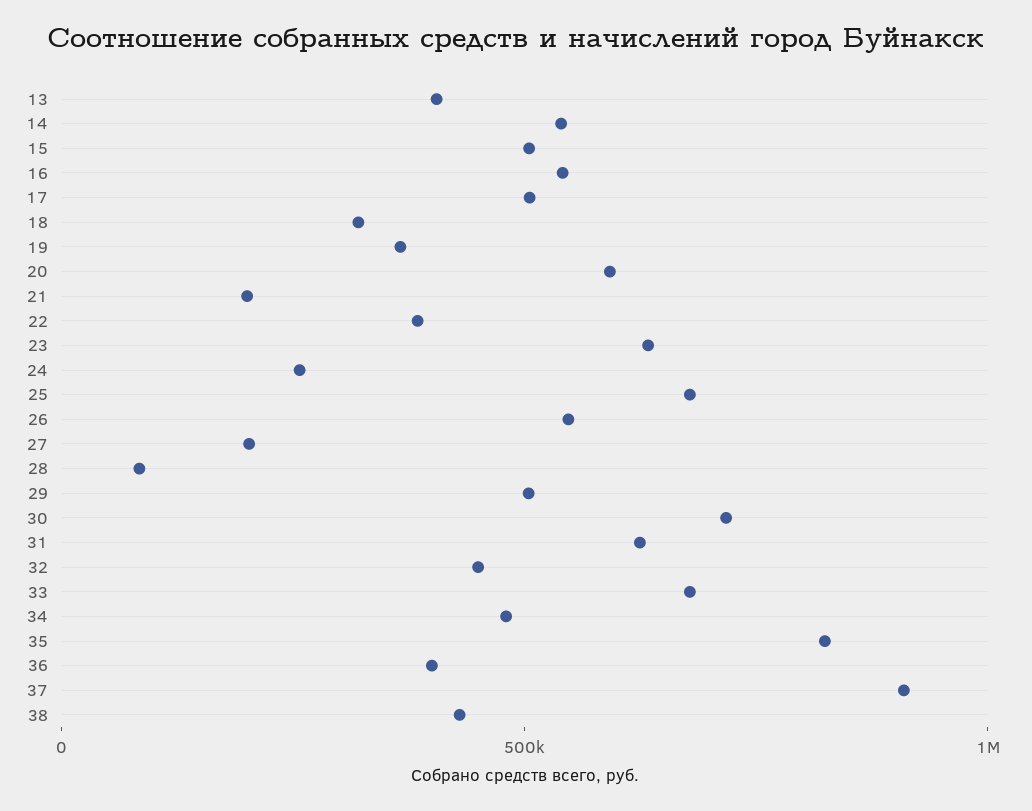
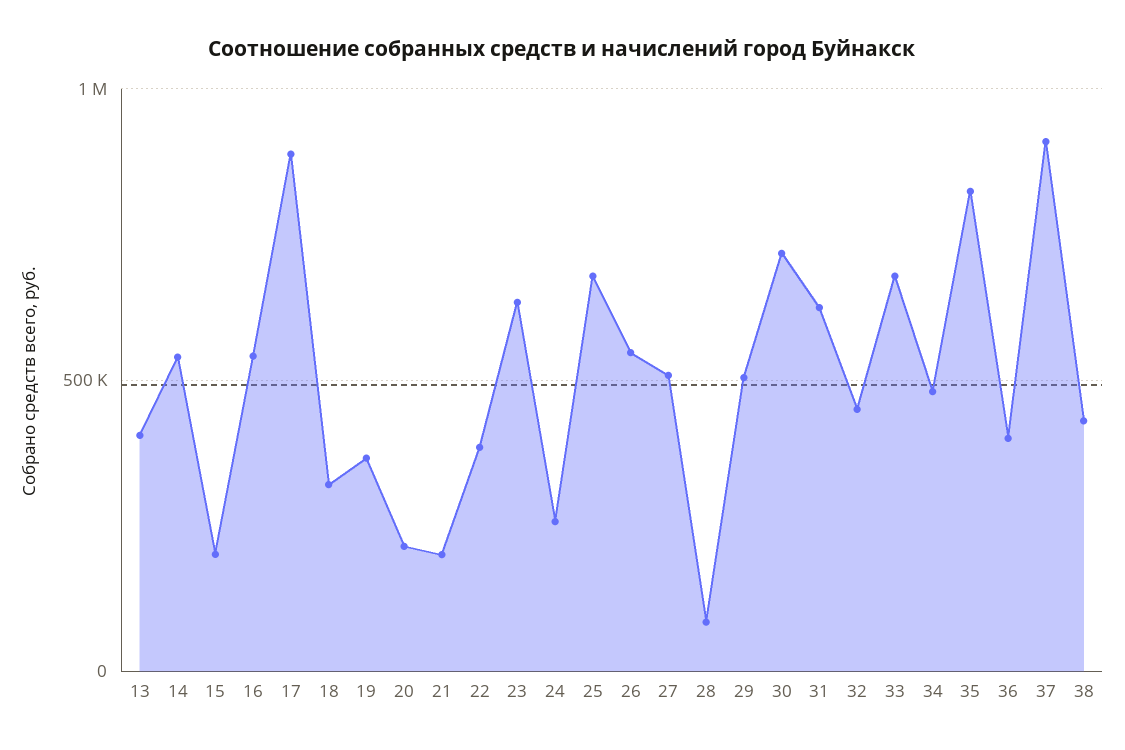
  {
    "13": 400000,
    "14": 550000,
-   "15": 500000,
+   "15": 200000,
    "16": 550000,
-   "17": 500000,
+   "17": 900000,
    "18": 300000,
    "19": 350000,
-   "20": 600000,
+   "20": 200000,
    "21": 200000,
    "22": 400000,
    "23": 650000,
    "24": 250000,
    "25": 700000,
    "26": 550000,
-   "27": 200000,
+   "27": 500000,
    "28": 100000,
    "29": 500000,
    "30": 700000,
    "31": 600000,
    "32": 450000,
    "33": 700000,
    "34": 500000,
    "35": 800000,
    "36": 400000,
    "37": 900000,
    "38": 450000
  }

